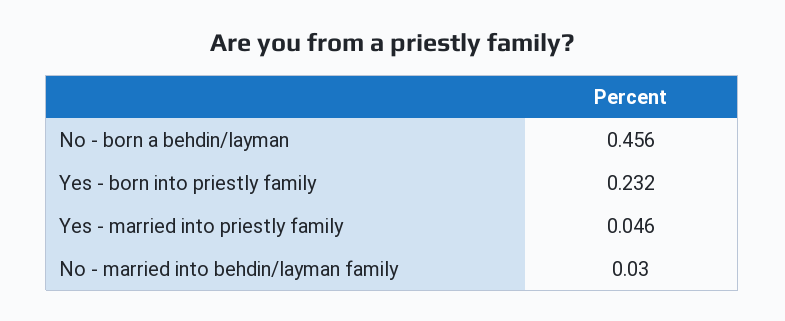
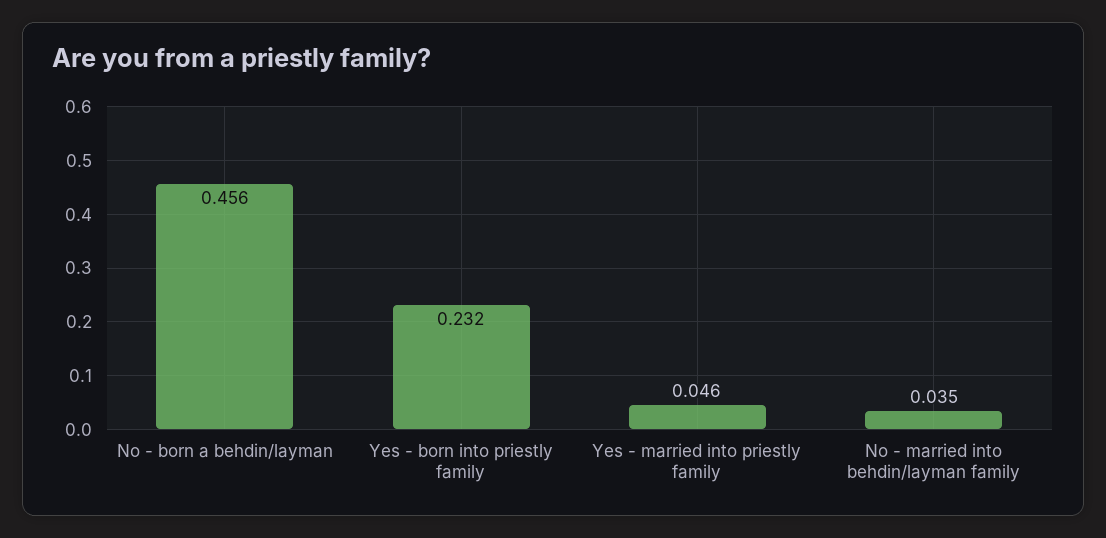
  {
    "No - born a behdin/layman": 0.456,
    "Yes - born into priestly family": 0.232,
    "Yes - married into priestly family": 0.046,
-   "No - married into behdin/layman family": 0.03
+   "No - married into behdin/layman family": 0.035
  }

